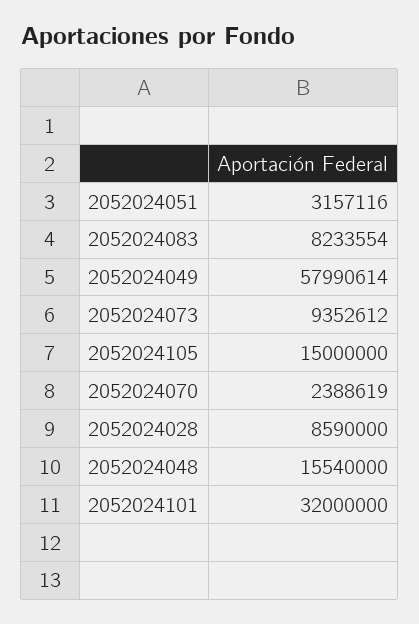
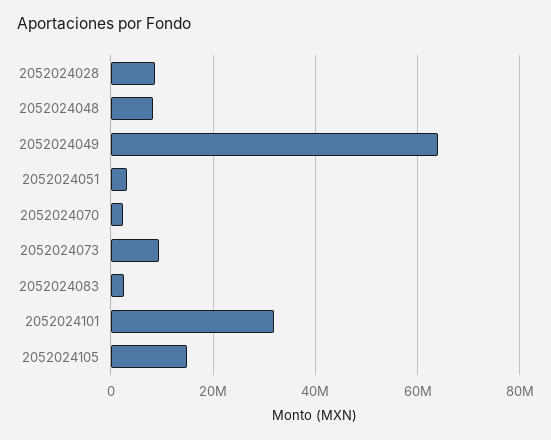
  {
    "2052024051": 3157116,
-   "2052024083": 8233554,
+   "2052024083": 2000000,
-   "2052024049": 57990614,
+   "2052024049": 64000000,
    "2052024073": 9352612,
    "2052024105": 15000000,
    "2052024070": 2388619,
    "2052024028": 8590000,
-   "2052024048": 15540000,
+   "2052024048": 8000000,
    "2052024101": 32000000
  }

